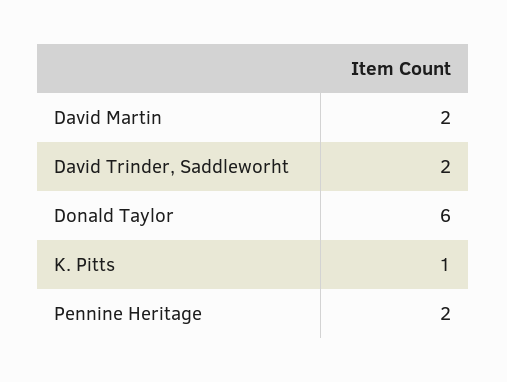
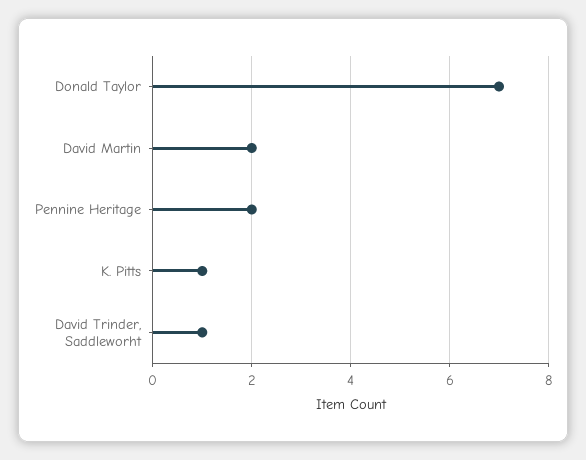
  {
    "David Martin": 2,
-   "David Trinder, Saddleworht": 2,
+   "David Trinder, Saddleworht": 1,
-   "Donald Taylor": 6,
+   "Donald Taylor": 7,
    "K. Pitts": 1,
    "Pennine Heritage": 2
  }

